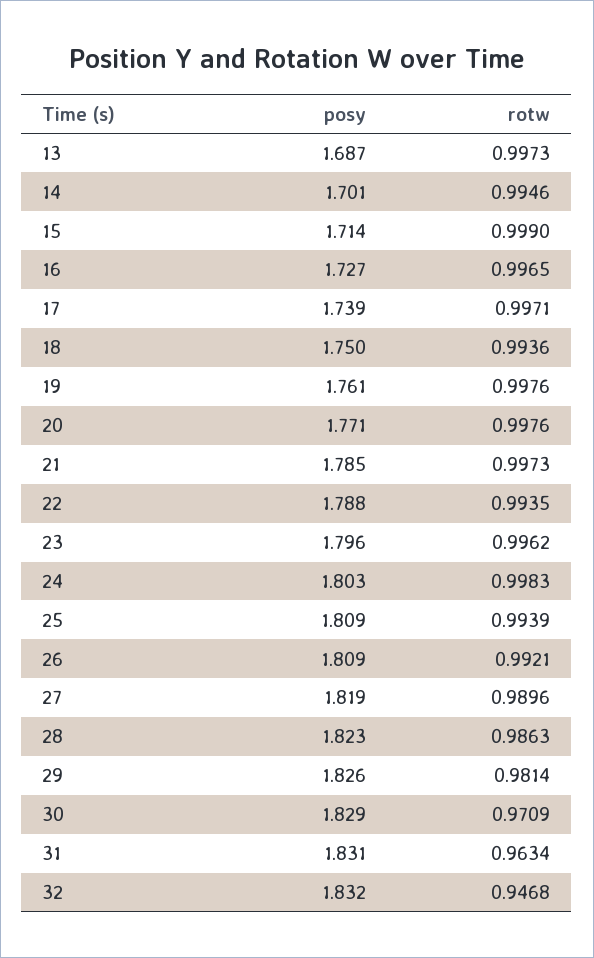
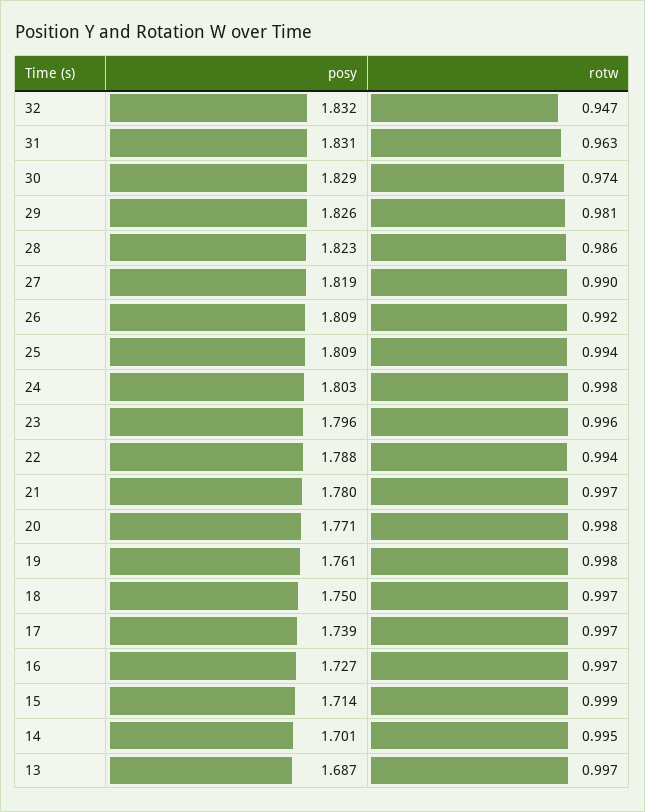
  {
    "posy": {
      "13": 1.687,
      "14": 1.701,
      "15": 1.714,
      "16": 1.727,
      "17": 1.739,
      "18": 1.75,
      "19": 1.761,
      "20": 1.771,
-     "21": 1.785,
+     "21": 1.78,
      "22": 1.788,
      "23": 1.796,
      "24": 1.803,
      "25": 1.809,
      "26": 1.809,
      "27": 1.819,
      "28": 1.823,
      "29": 1.826,
      "30": 1.829,
      "31": 1.831,
      "32": 1.832
    },
    "rotw": {
      "13": 0.9973,
      "14": 0.9946,
      "15": 0.999,
      "16": 0.9965,
      "17": 0.9971,
-     "18": 0.9936,
+     "18": 0.997,
      "19": 0.9976,
      "20": 0.9976,
      "21": 0.9973,
      "22": 0.9935,
      "23": 0.9962,
      "24": 0.9983,
      "25": 0.9939,
      "26": 0.9921,
      "27": 0.9896,
      "28": 0.9863,
      "29": 0.9814,
-     "30": 0.9709,
+     "30": 0.974,
      "31": 0.9634,
      "32": 0.9468
    }
  }

